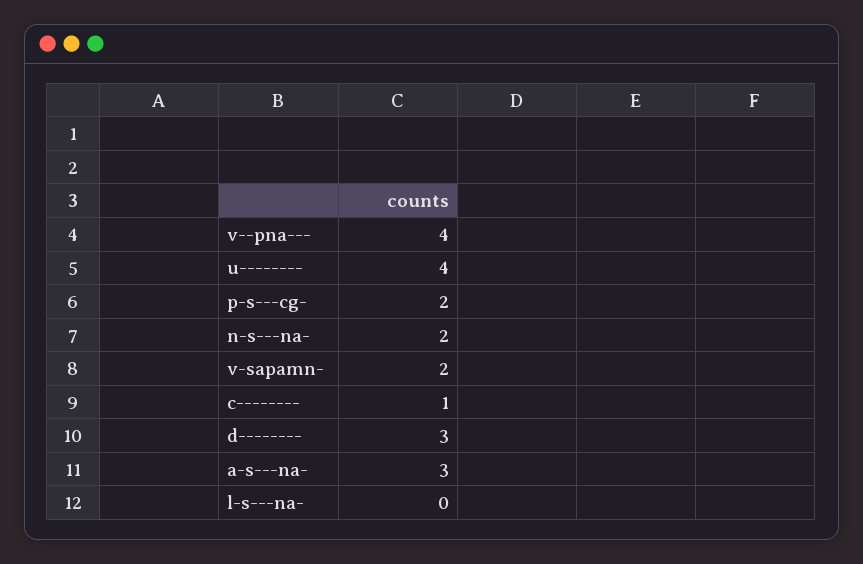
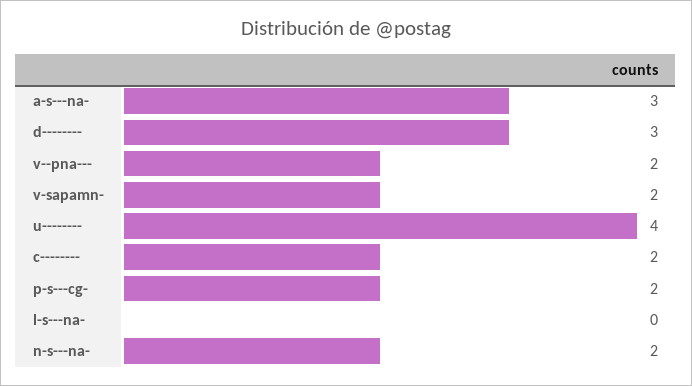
  {
-   "v--pna---": 4,
+   "v--pna---": 2,
    "u--------": 4,
    "p-s---cg-": 2,
    "n-s---na-": 2,
    "v-sapamn-": 2,
-   "c--------": 1,
+   "c--------": 2,
    "d--------": 3,
    "a-s---na-": 3,
    "l-s---na-": 0
  }

